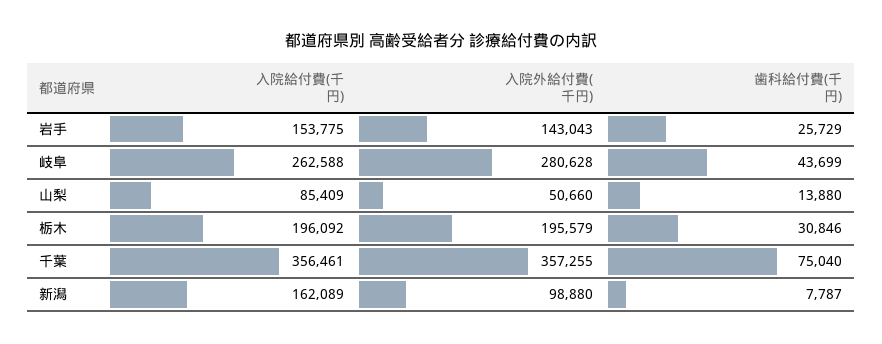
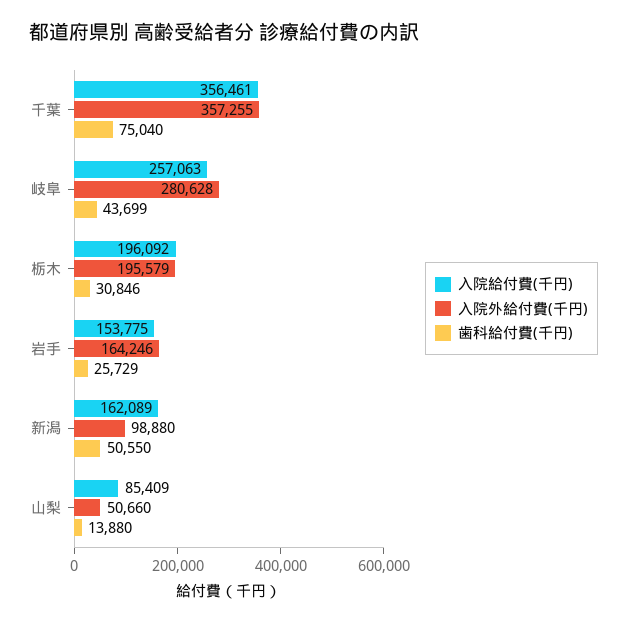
  {
    "入院給付費(千円)": {
      "岩手": 153775,
-     "岐阜": 262588,
+     "岐阜": 257063,
      "山梨": 85409,
      "栃木": 196092,
      "千葉": 356461,
      "新潟": 162089
    },
    "入院外給付費(千円)": {
-     "岩手": 143043,
+     "岩手": 164246,
      "岐阜": 280628,
      "山梨": 50660,
      "栃木": 195579,
      "千葉": 357255,
      "新潟": 98880
    },
    "歯科給付費(千円)": {
      "岩手": 25729,
      "岐阜": 43699,
      "山梨": 13880,
      "栃木": 30846,
      "千葉": 75040,
-     "新潟": 7787
+     "新潟": 50550
    }
  }

